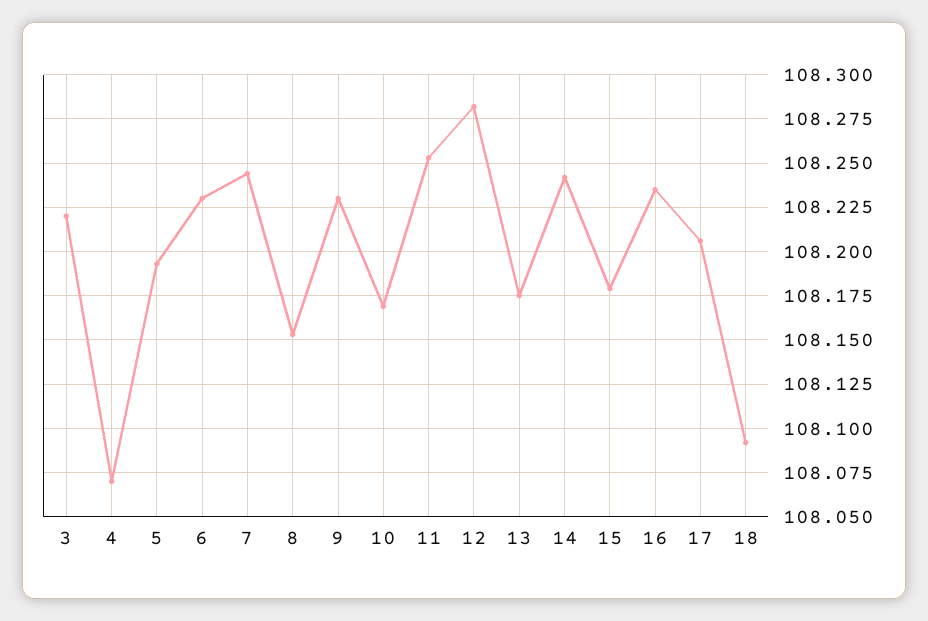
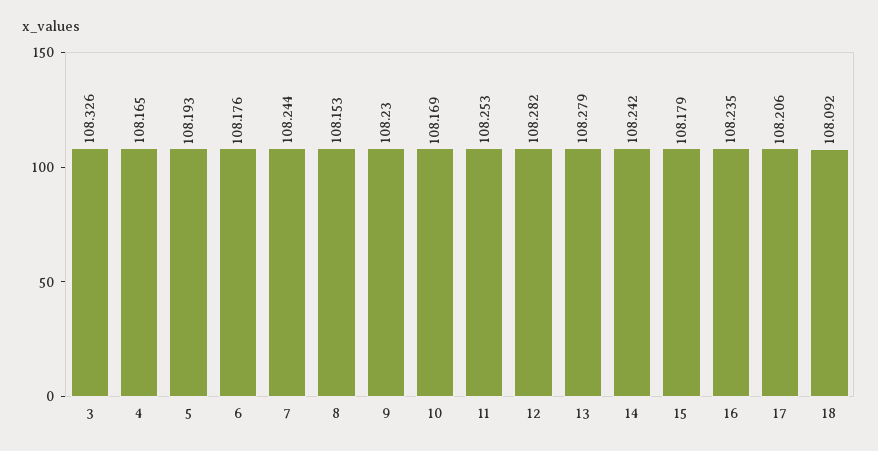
  {
-   "3": 108.22,
+   "3": 108.326,
-   "4": 108.07,
+   "4": 108.165,
    "5": 108.193,
-   "6": 108.23,
+   "6": 108.176,
    "7": 108.244,
    "8": 108.153,
    "9": 108.23,
    "10": 108.169,
    "11": 108.253,
    "12": 108.282,
-   "13": 108.175,
+   "13": 108.279,
    "14": 108.242,
    "15": 108.179,
    "16": 108.235,
    "17": 108.206,
    "18": 108.092
  }

